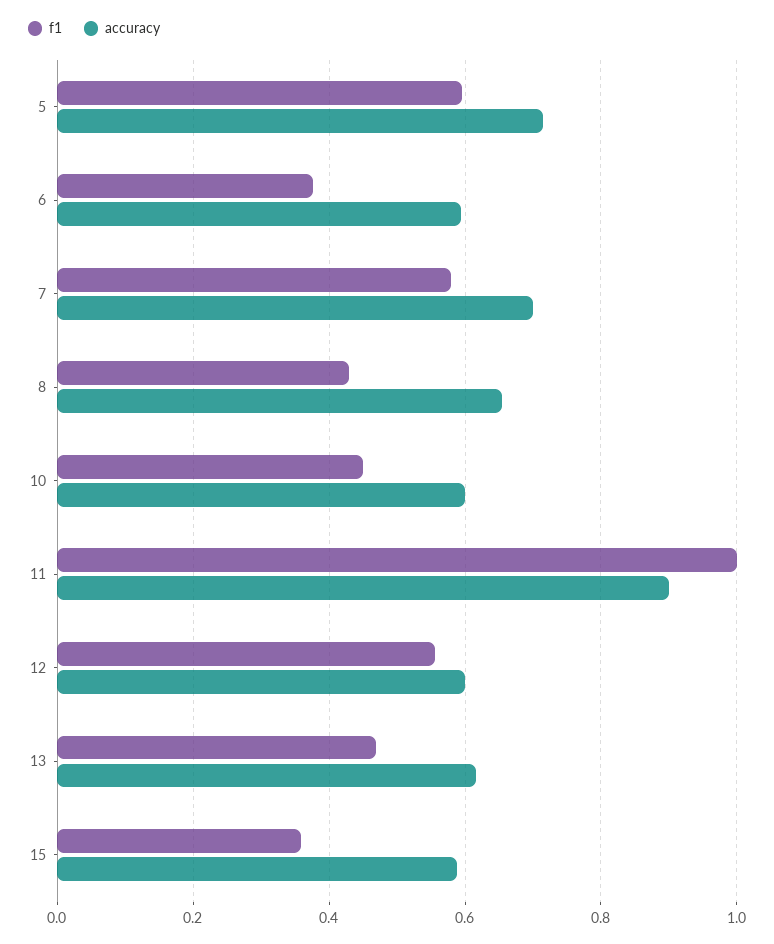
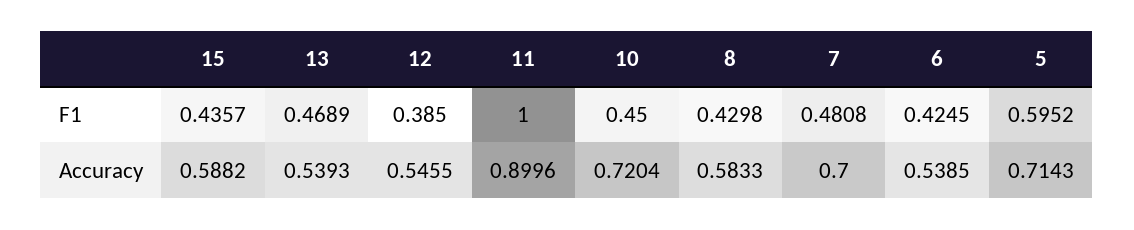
  {
    "f1": {
      "5": 0.5952,
-     "6": 0.38,
+     "6": 0.4245,
-     "7": 0.58,
+     "7": 0.4808,
      "8": 0.4298,
      "10": 0.45,
      "11": 1,
-     "12": 0.56,
+     "12": 0.385,
      "13": 0.4689,
-     "15": 0.36
+     "15": 0.4357
    },
    "accuracy": {
      "5": 0.7143,
-     "6": 0.6,
+     "6": 0.5385,
      "7": 0.7,
-     "8": 0.66,
+     "8": 0.5833,
-     "10": 0.6,
+     "10": 0.7204,
      "11": 0.8996,
-     "12": 0.6,
+     "12": 0.5455,
-     "13": 0.62,
+     "13": 0.5393,
      "15": 0.5882
    }
  }

